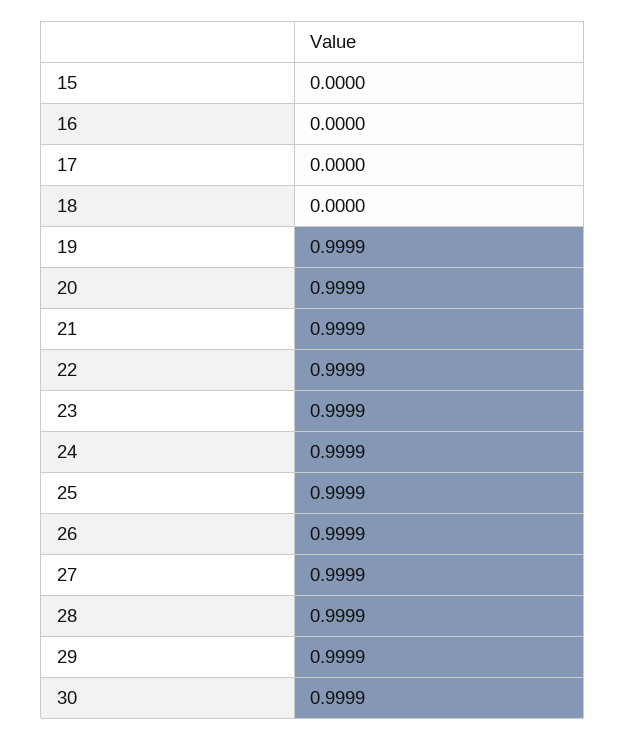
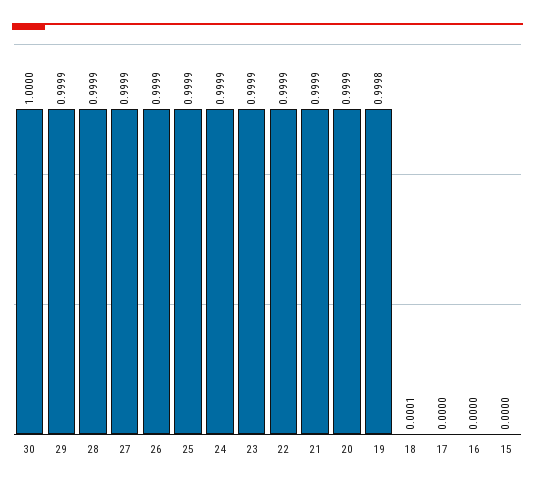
  {
    "15": 0,
    "16": 0,
    "17": 0,
-   "18": 0,
+   "18": 0.0001,
-   "19": 0.9999,
+   "19": 0.9998,
    "20": 0.9999,
    "21": 0.9999,
    "22": 0.9999,
    "23": 0.9999,
    "24": 0.9999,
    "25": 0.9999,
    "26": 0.9999,
    "27": 0.9999,
    "28": 0.9999,
    "29": 0.9999,
-   "30": 0.9999
+   "30": 1
  }

